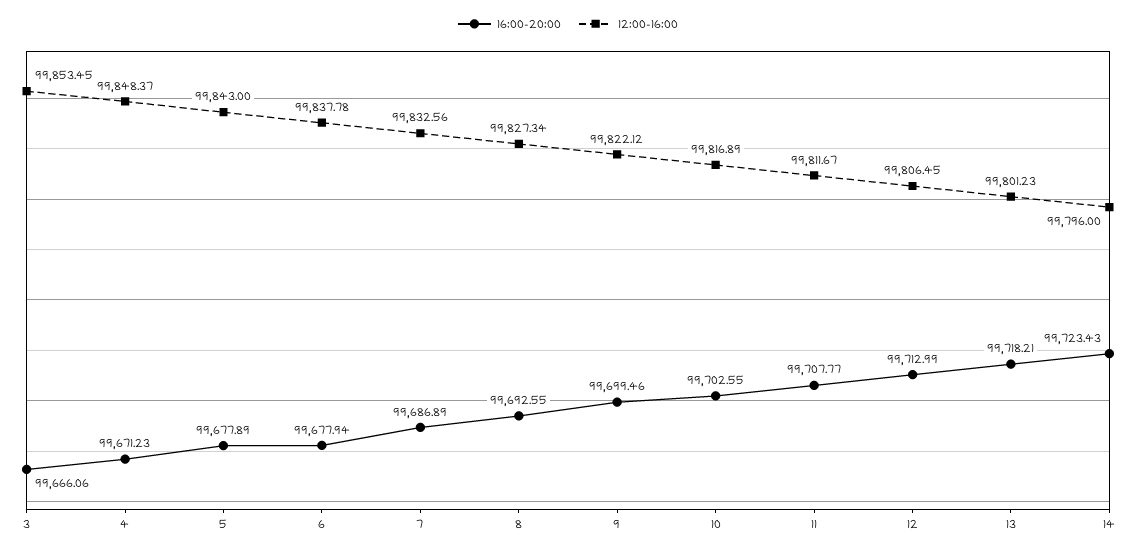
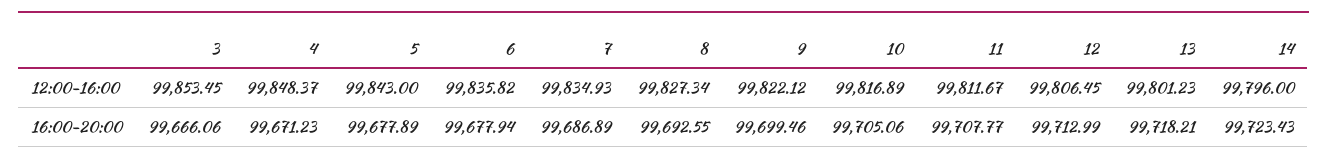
  {
    "16:00-20:00": {
      "3": 99666.06,
      "4": 99671.23,
      "5": 99677.89,
      "6": 99677.94,
      "7": 99686.89,
      "8": 99692.55,
      "9": 99699.46,
-     "10": 99702.55,
+     "10": 99705.06,
      "11": 99707.77,
      "12": 99712.99,
      "13": 99718.21,
      "14": 99723.43
    },
    "12:00-16:00": {
      "3": 99853.45,
      "4": 99848.37,
      "5": 99843,
-     "6": 99837.78,
+     "6": 99835.82,
-     "7": 99832.56,
+     "7": 99834.93,
      "8": 99827.34,
      "9": 99822.12,
      "10": 99816.89,
      "11": 99811.67,
      "12": 99806.45,
      "13": 99801.23,
      "14": 99796
    }
  }

